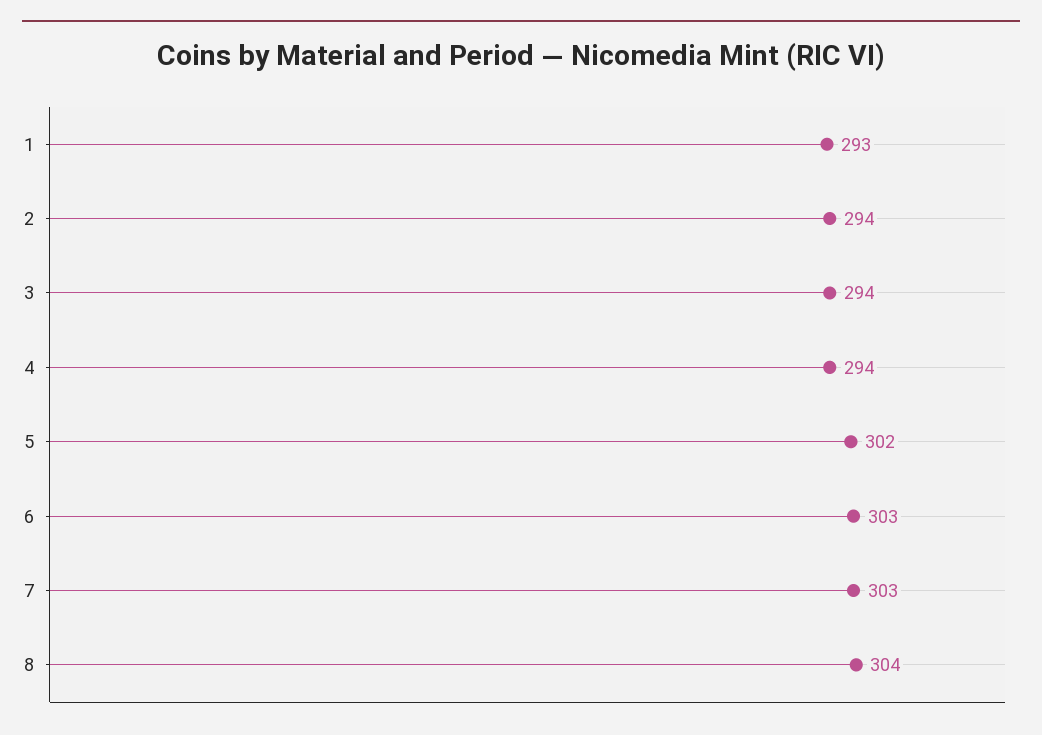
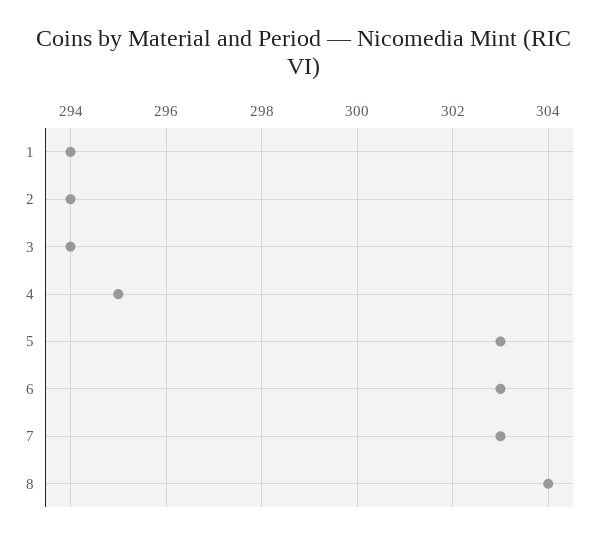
  {
-   "1": 293,
+   "1": 294,
    "2": 294,
    "3": 294,
-   "4": 294,
+   "4": 295,
-   "5": 302,
+   "5": 303,
    "6": 303,
    "7": 303,
    "8": 304
  }

